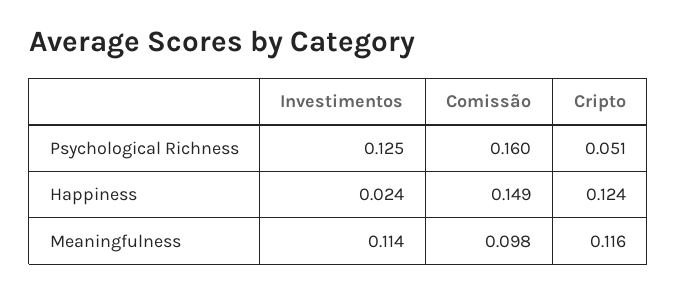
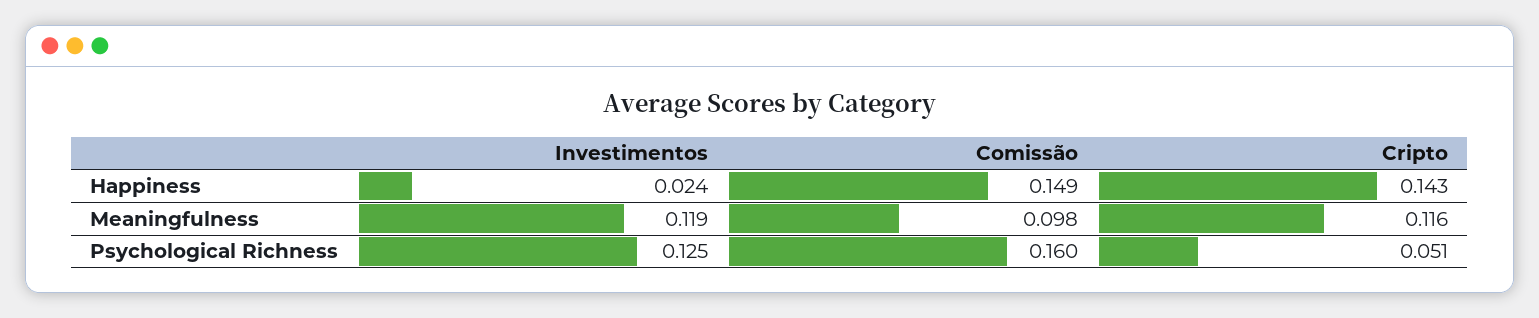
  {
    "Investimentos": {
      "Psychological Richness": 0.125,
      "Happiness": 0.024,
-     "Meaningfulness": 0.114
+     "Meaningfulness": 0.119
    },
    "Comissão": {
      "Psychological Richness": 0.16,
      "Happiness": 0.149,
      "Meaningfulness": 0.098
    },
    "Cripto": {
      "Psychological Richness": 0.051,
-     "Happiness": 0.124,
+     "Happiness": 0.143,
      "Meaningfulness": 0.116
    }
  }

